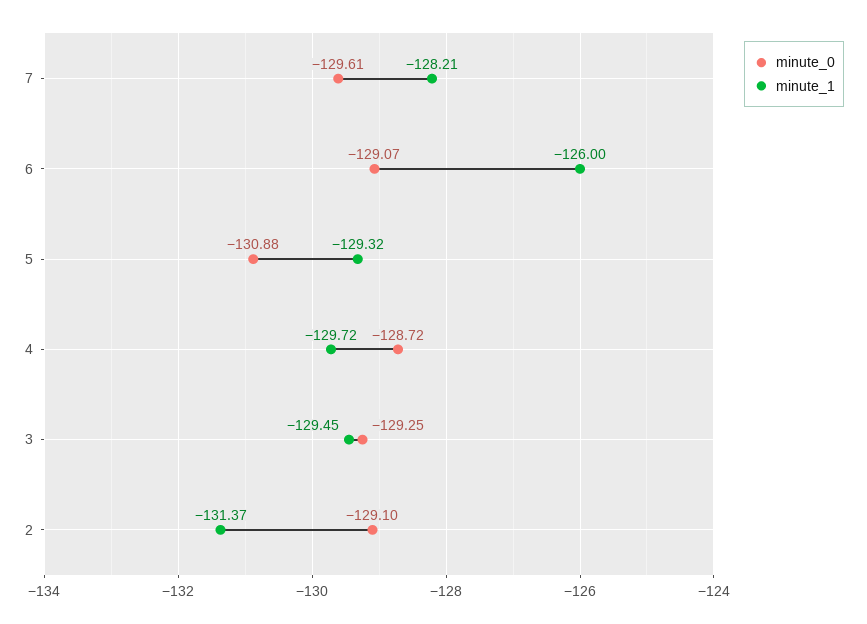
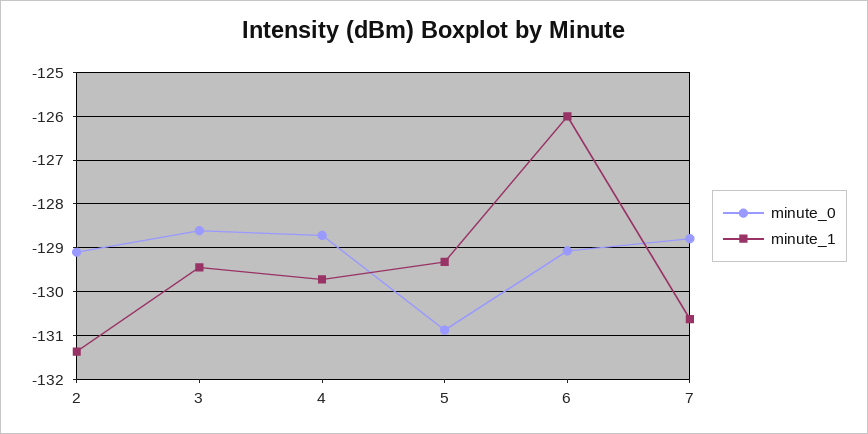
  {
    "minute_0": {
-     "7": -129.61,
+     "7": -128.8,
      "6": -129.07,
      "5": -130.88,
      "4": -128.72,
-     "3": -129.25,
+     "3": -128.6,
      "2": -129.1
    },
    "minute_1": {
-     "7": -128.21,
+     "7": -130.6,
      "6": -126,
      "5": -129.32,
      "4": -129.72,
      "3": -129.45,
      "2": -131.37
    }
  }

